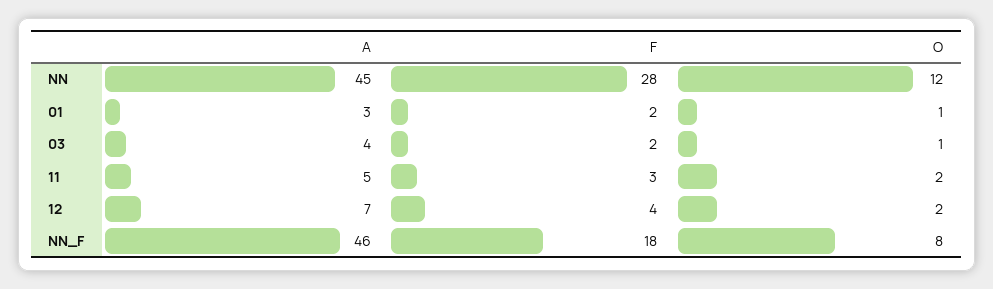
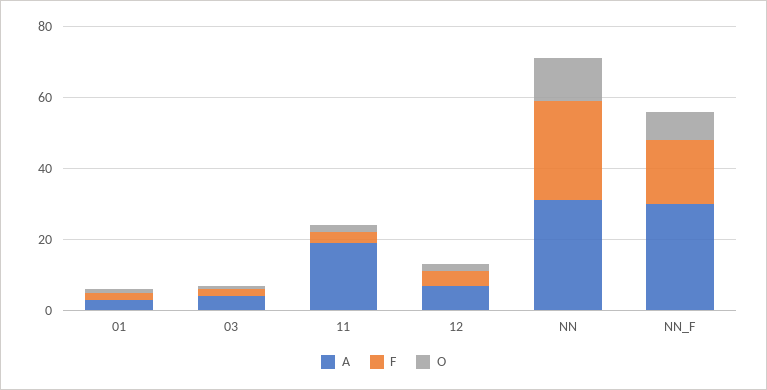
  {
    "A": {
-     "NN": 45,
+     "NN": 30,
      "01": 3,
      "03": 4,
-     "11": 5,
+     "11": 20,
      "12": 7,
-     "NN_F": 46
+     "NN_F": 30
    },
    "F": {
      "NN": 28,
      "01": 2,
      "03": 2,
      "11": 3,
      "12": 4,
      "NN_F": 18
    },
    "O": {
      "NN": 12,
      "01": 1,
      "03": 1,
      "11": 2,
      "12": 2,
      "NN_F": 8
    }
  }

